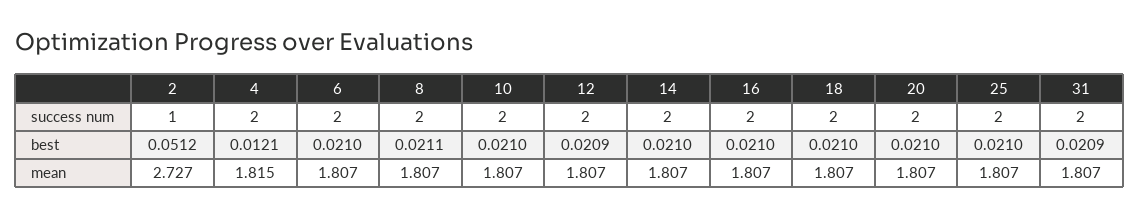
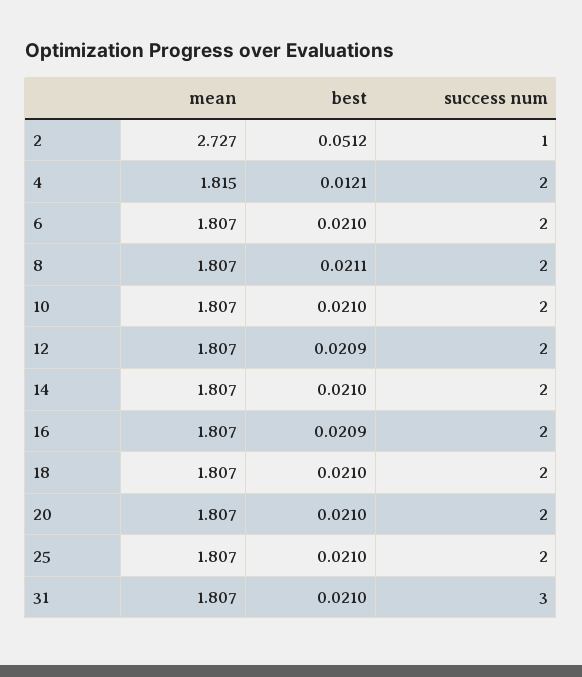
  {
    "2": {
      "success num": 1,
      "best": 0.0512,
      "mean": 2.727
    },
    "4": {
      "success num": 2,
      "best": 0.0121,
      "mean": 1.815
    },
    "6": {
      "success num": 2,
      "best": 0.021,
      "mean": 1.807
    },
    "8": {
      "success num": 2,
      "best": 0.0211,
      "mean": 1.807
    },
    "10": {
      "success num": 2,
      "best": 0.021,
      "mean": 1.807
    },
    "12": {
      "success num": 2,
      "best": 0.0209,
      "mean": 1.807
    },
    "14": {
      "success num": 2,
      "best": 0.021,
      "mean": 1.807
    },
    "16": {
      "success num": 2,
-     "best": 0.021,
+     "best": 0.0209,
      "mean": 1.807
    },
    "18": {
      "success num": 2,
      "best": 0.021,
      "mean": 1.807
    },
    "20": {
      "success num": 2,
      "best": 0.021,
      "mean": 1.807
    },
    "25": {
      "success num": 2,
      "best": 0.021,
      "mean": 1.807
    },
    "31": {
-     "success num": 2,
+     "success num": 3,
-     "best": 0.0209,
+     "best": 0.021,
      "mean": 1.807
    }
  }

